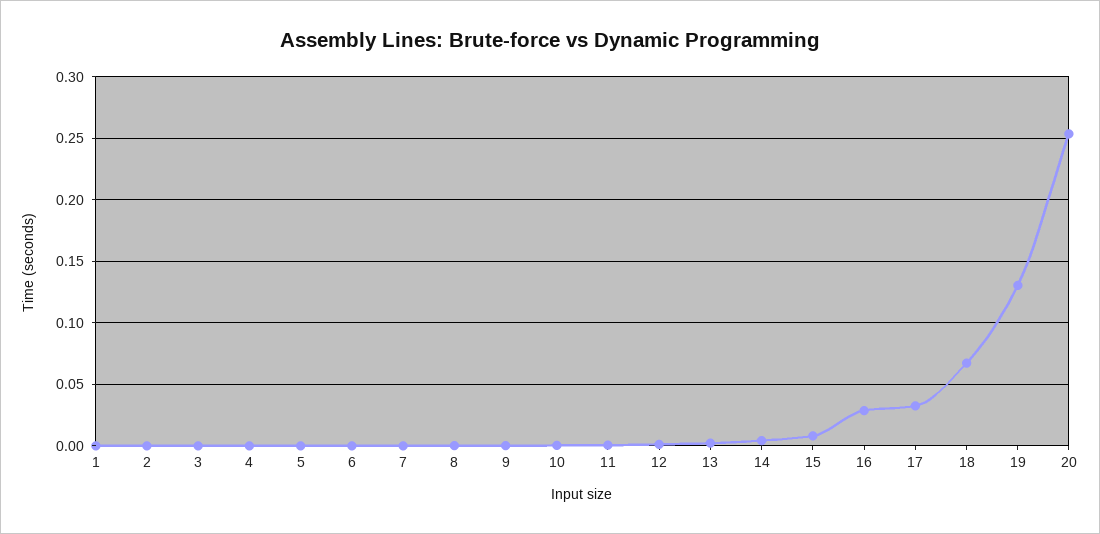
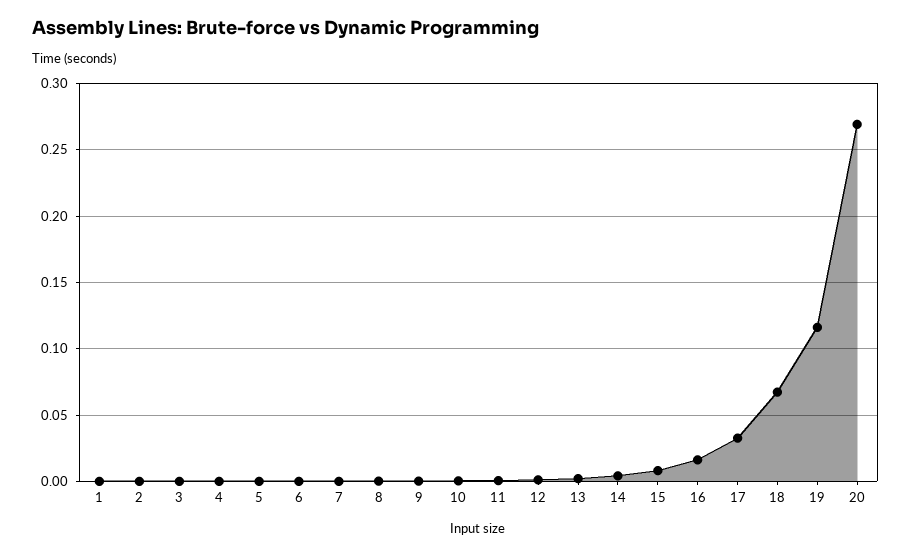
  {
    "1": 0,
    "2": 0,
    "3": 0,
    "4": 0,
    "5": 0,
    "6": 0,
    "7": 0,
    "8": 0,
    "9": 0,
    "10": 0,
    "11": 0,
    "12": 0,
    "13": 0,
    "14": 0.005,
    "15": 0.01,
-   "16": 0.03,
+   "16": 0.015,
    "17": 0.035,
    "18": 0.065,
-   "19": 0.13,
+   "19": 0.115,
-   "20": 0.255
+   "20": 0.27
  }

